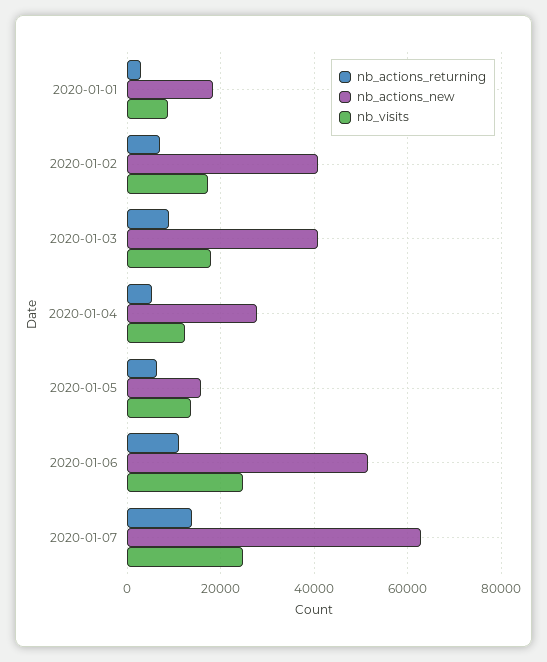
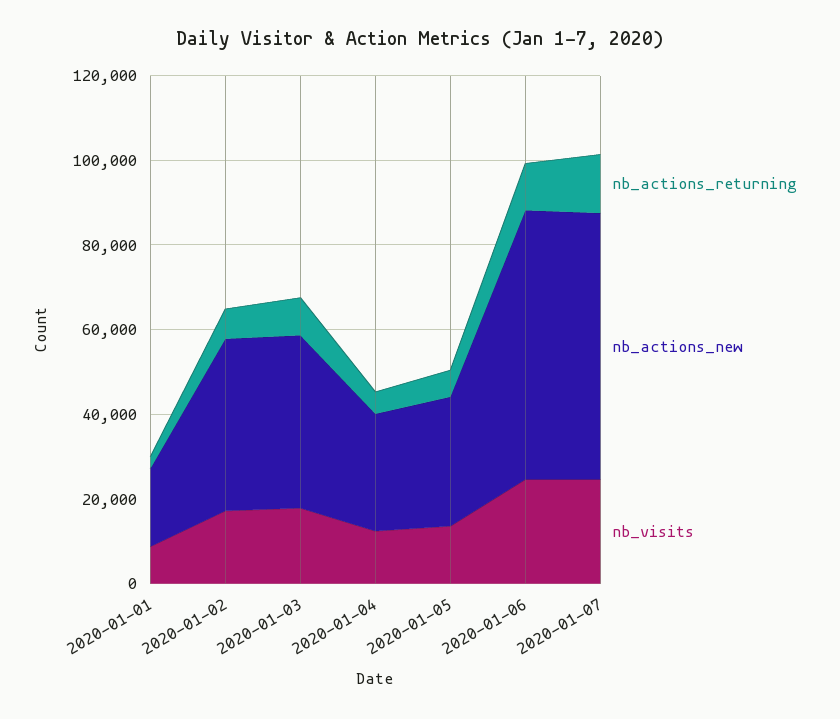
  {
    "nb_actions_returning": {
      "2020-01-01": 2000,
      "2020-01-02": 8000,
      "2020-01-03": 8000,
      "2020-01-04": 6000,
      "2020-01-05": 6000,
      "2020-01-06": 12000,
      "2020-01-07": 14000
    },
    "nb_actions_new": {
      "2020-01-01": 18000,
      "2020-01-02": 40000,
      "2020-01-03": 40000,
      "2020-01-04": 28000,
-     "2020-01-05": 16000,
+     "2020-01-05": 30000,
-     "2020-01-06": 52000,
+     "2020-01-06": 65000,
      "2020-01-07": 62000
    },
    "nb_visits": {
      "2020-01-01": 8000,
      "2020-01-02": 18000,
      "2020-01-03": 18000,
      "2020-01-04": 12000,
      "2020-01-05": 14000,
      "2020-01-06": 24000,
      "2020-01-07": 24000
    }
  }

